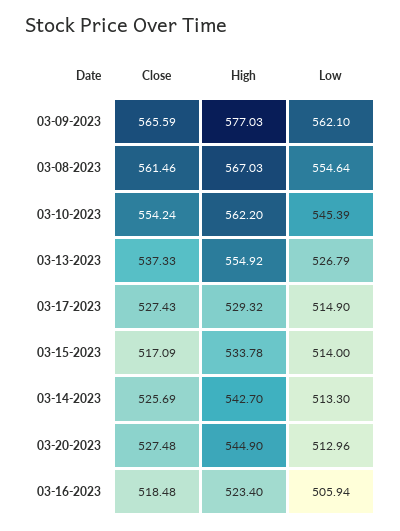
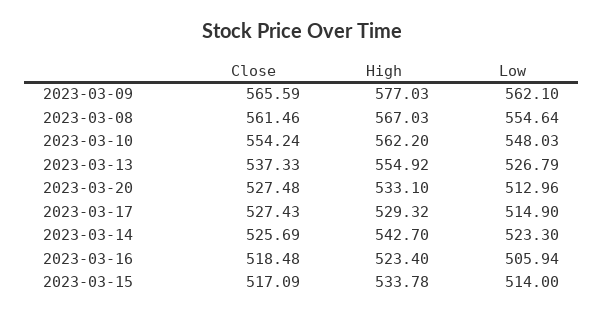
  {
    "Close": {
      "03-09-2023": 565.59,
      "03-08-2023": 561.46,
      "03-10-2023": 554.24,
      "03-13-2023": 537.33,
      "03-17-2023": 527.43,
      "03-15-2023": 517.09,
      "03-14-2023": 525.69,
      "03-20-2023": 527.48,
      "03-16-2023": 518.48
    },
    "High": {
      "03-09-2023": 577.03,
      "03-08-2023": 567.03,
      "03-10-2023": 562.2,
      "03-13-2023": 554.92,
      "03-17-2023": 529.32,
      "03-15-2023": 533.78,
      "03-14-2023": 542.7,
-     "03-20-2023": 544.9,
+     "03-20-2023": 533.1,
      "03-16-2023": 523.4
    },
    "Low": {
      "03-09-2023": 562.1,
      "03-08-2023": 554.64,
-     "03-10-2023": 545.39,
+     "03-10-2023": 548.03,
      "03-13-2023": 526.79,
      "03-17-2023": 514.9,
      "03-15-2023": 514,
-     "03-14-2023": 513.3,
+     "03-14-2023": 523.3,
      "03-20-2023": 512.96,
      "03-16-2023": 505.94
    }
  }

